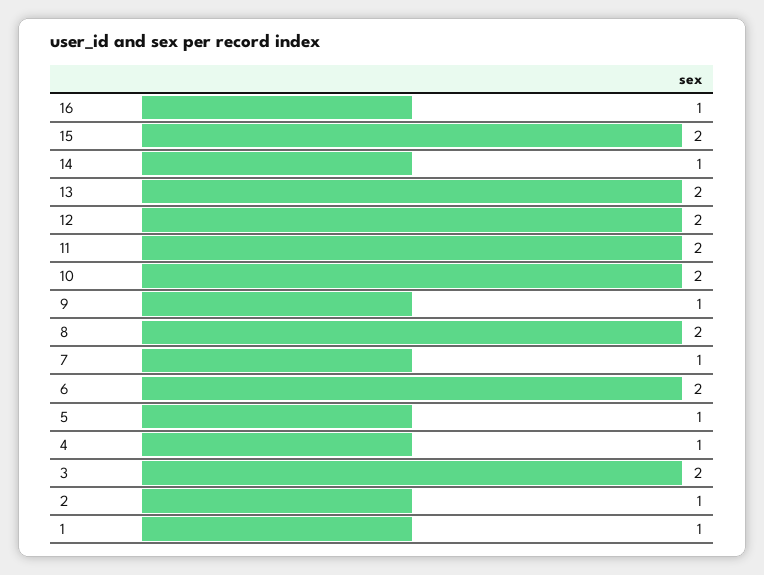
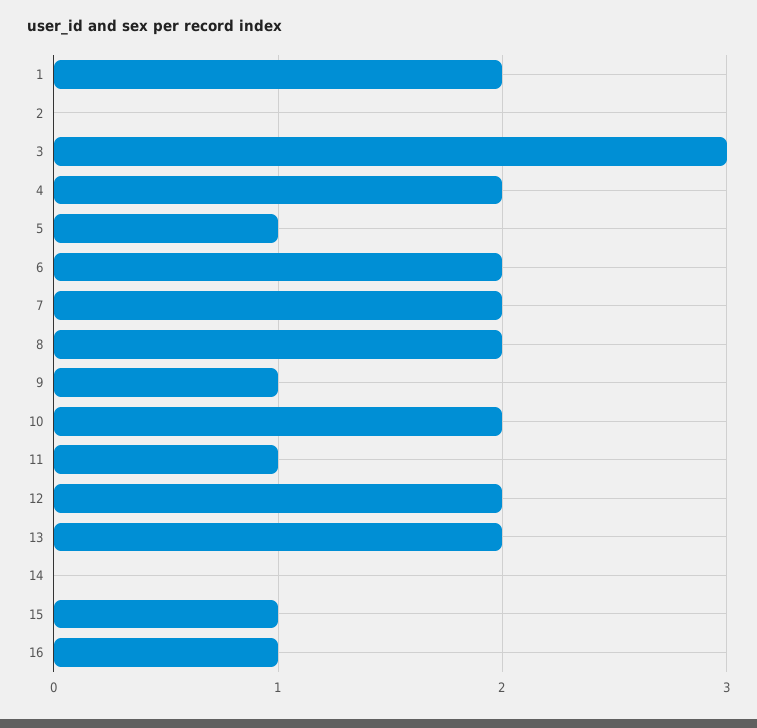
  {
    "16": 1,
-   "15": 2,
+   "15": 1,
-   "14": 1,
+   "14": 0,
    "13": 2,
    "12": 2,
-   "11": 2,
+   "11": 1,
    "10": 2,
    "9": 1,
    "8": 2,
-   "7": 1,
+   "7": 2,
    "6": 2,
    "5": 1,
-   "4": 1,
+   "4": 2,
-   "3": 2,
+   "3": 3,
-   "2": 1,
+   "2": 0,
-   "1": 1
+   "1": 2
  }

